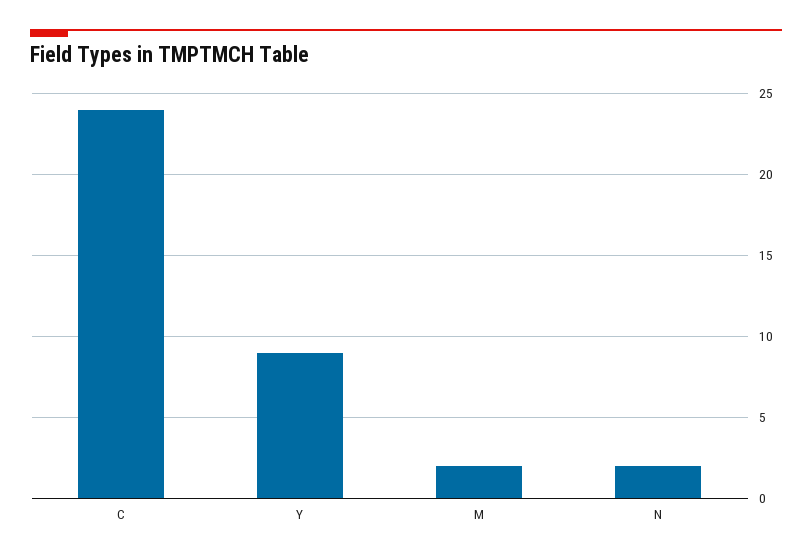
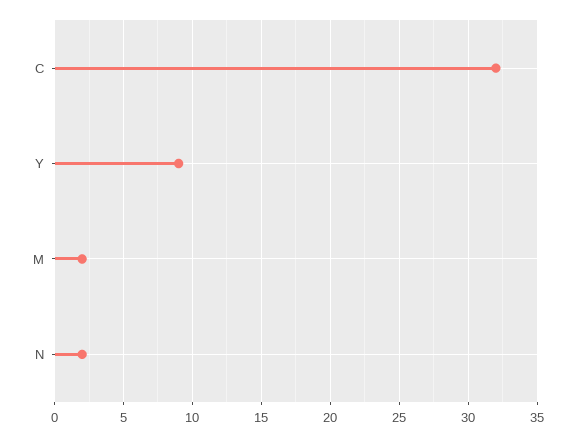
  {
-   "C": 24,
+   "C": 32,
    "Y": 9,
    "M": 2,
    "N": 2
  }

